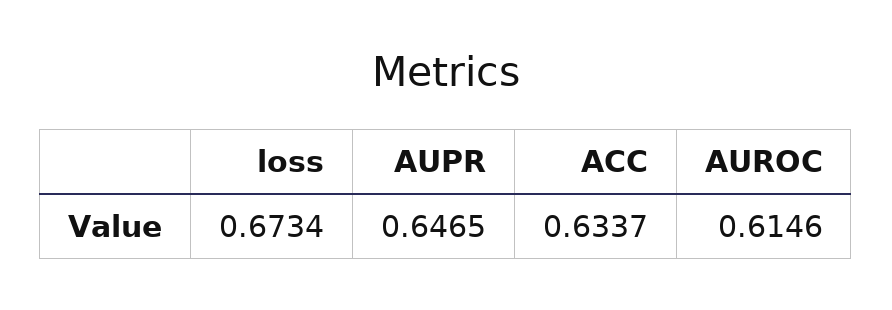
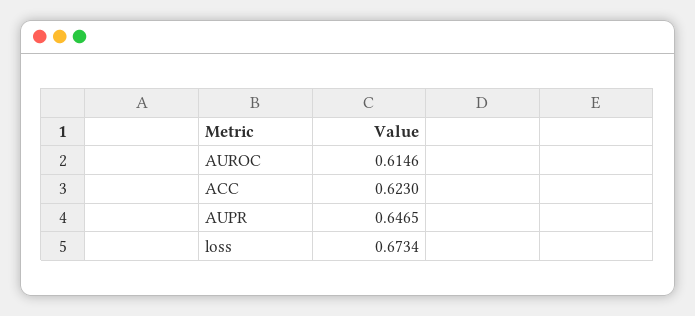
  {
    "loss": 0.6734,
    "AUPR": 0.6465,
-   "ACC": 0.6337,
+   "ACC": 0.623,
    "AUROC": 0.6146
  }

